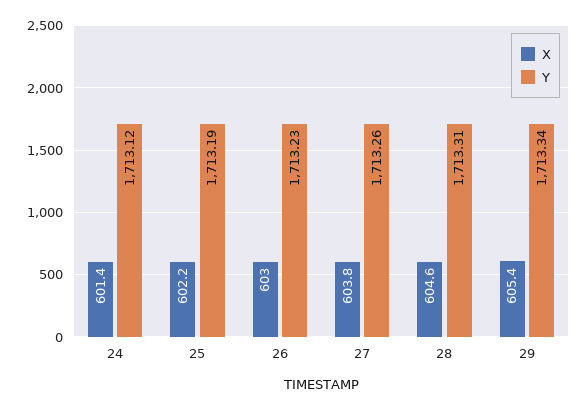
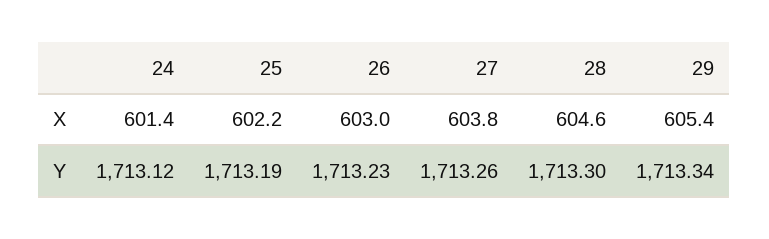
  {
    "X": {
      "24": 601.4,
      "25": 602.2,
      "26": 603,
      "27": 603.8,
      "28": 604.6,
      "29": 605.4
    },
    "Y": {
      "24": 1713.12,
      "25": 1713.19,
      "26": 1713.23,
      "27": 1713.26,
-     "28": 1713.31,
+     "28": 1713.3,
      "29": 1713.34
    }
  }

